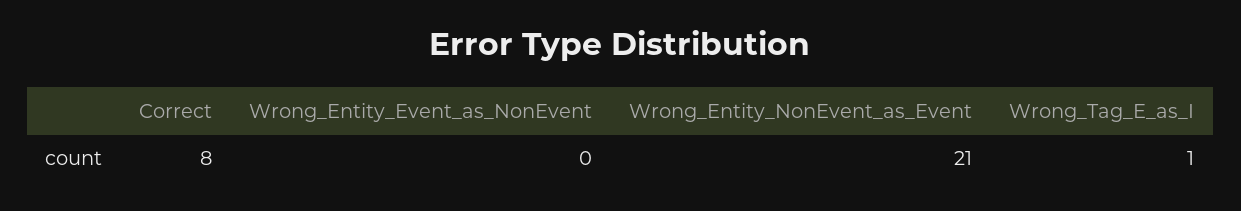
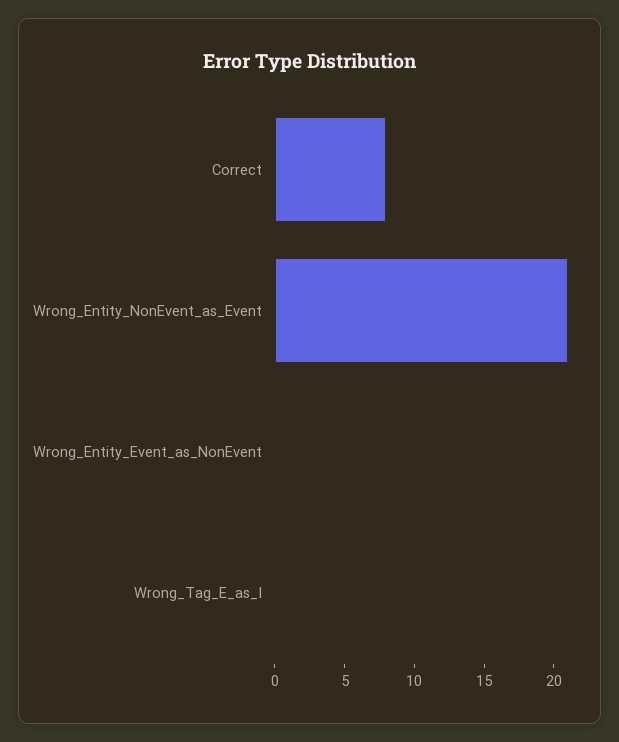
  {
    "Correct": 8,
    "Wrong_Entity_Event_as_NonEvent": 0,
    "Wrong_Entity_NonEvent_as_Event": 21,
-   "Wrong_Tag_E_as_I": 1
+   "Wrong_Tag_E_as_I": 0
  }

